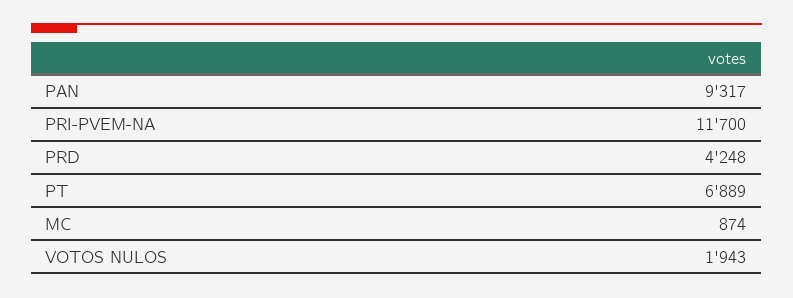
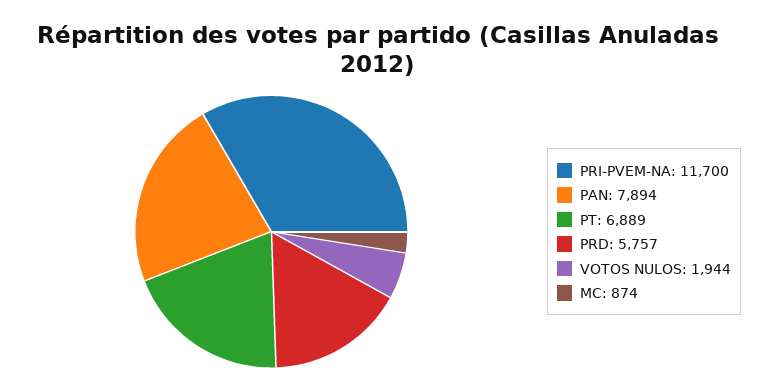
  {
-   "PAN": 9317,
+   "PAN": 7894,
    "PRI-PVEM-NA": 11700,
-   "PRD": 4248,
+   "PRD": 5757,
    "PT": 6889,
    "MC": 874,
-   "VOTOS NULOS": 1943
+   "VOTOS NULOS": 1944
  }

